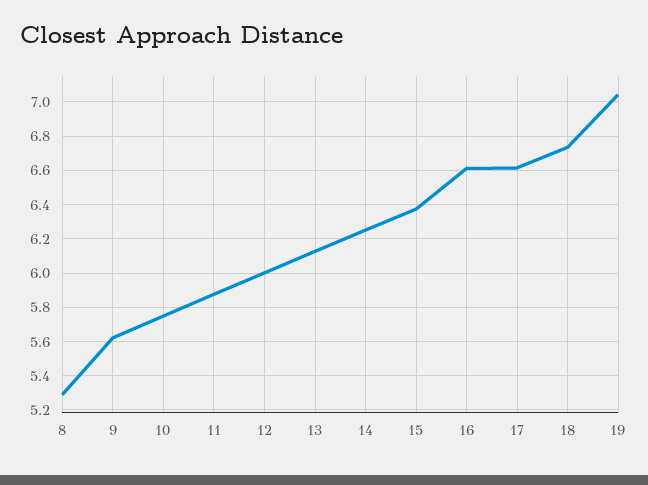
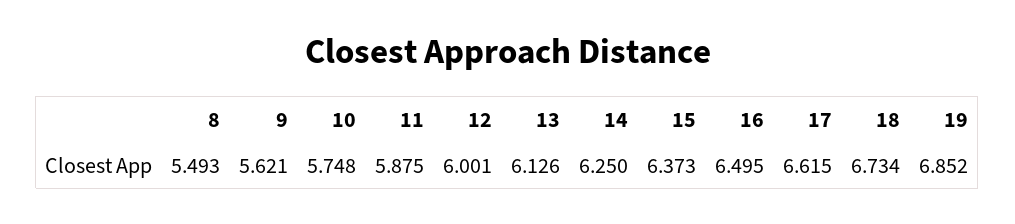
  {
-   "8": 5.3,
+   "8": 5.493,
    "9": 5.621,
    "10": 5.748,
    "11": 5.875,
    "12": 6.001,
    "13": 6.126,
    "14": 6.25,
    "15": 6.373,
-   "16": 6.6,
+   "16": 6.495,
    "17": 6.615,
    "18": 6.734,
-   "19": 7.05
+   "19": 6.852
  }

